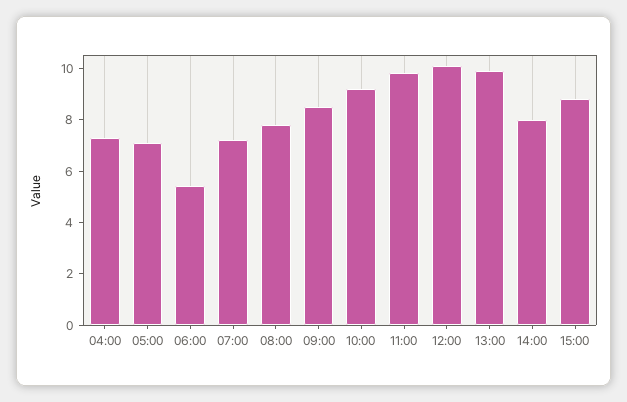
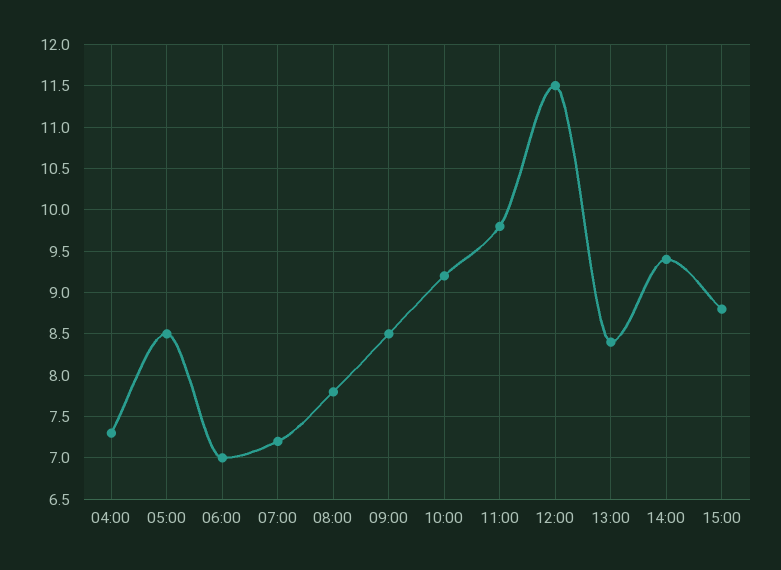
  {
    "04:00": 7.3,
-   "05:00": 7,
+   "05:00": 8.5,
-   "06:00": 5.5,
+   "06:00": 7,
    "07:00": 7.2,
    "08:00": 7.8,
    "09:00": 8.5,
    "10:00": 9.2,
    "11:00": 9.8,
-   "12:00": 10,
+   "12:00": 11.5,
-   "13:00": 10,
+   "13:00": 8.4,
-   "14:00": 8,
+   "14:00": 9.4,
    "15:00": 8.8
  }

